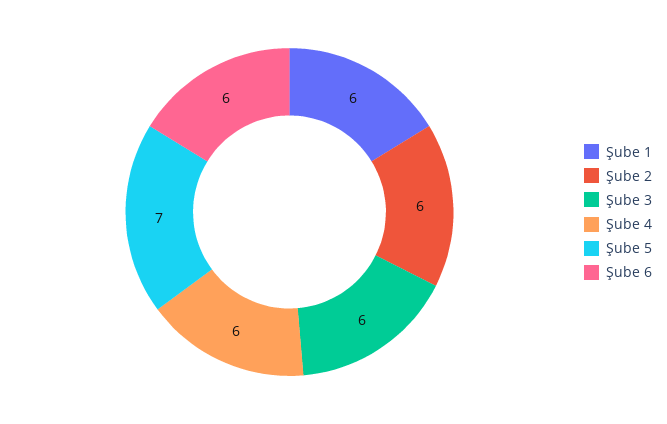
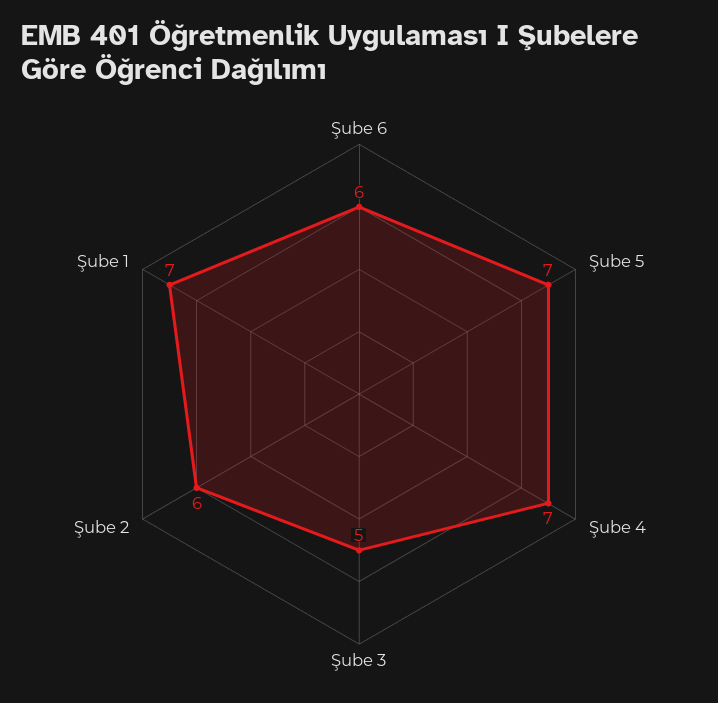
  {
-   "Şube 1": 6,
+   "Şube 1": 7,
    "Şube 2": 6,
-   "Şube 3": 6,
+   "Şube 3": 5,
-   "Şube 4": 6,
+   "Şube 4": 7,
    "Şube 5": 7,
    "Şube 6": 6
  }

